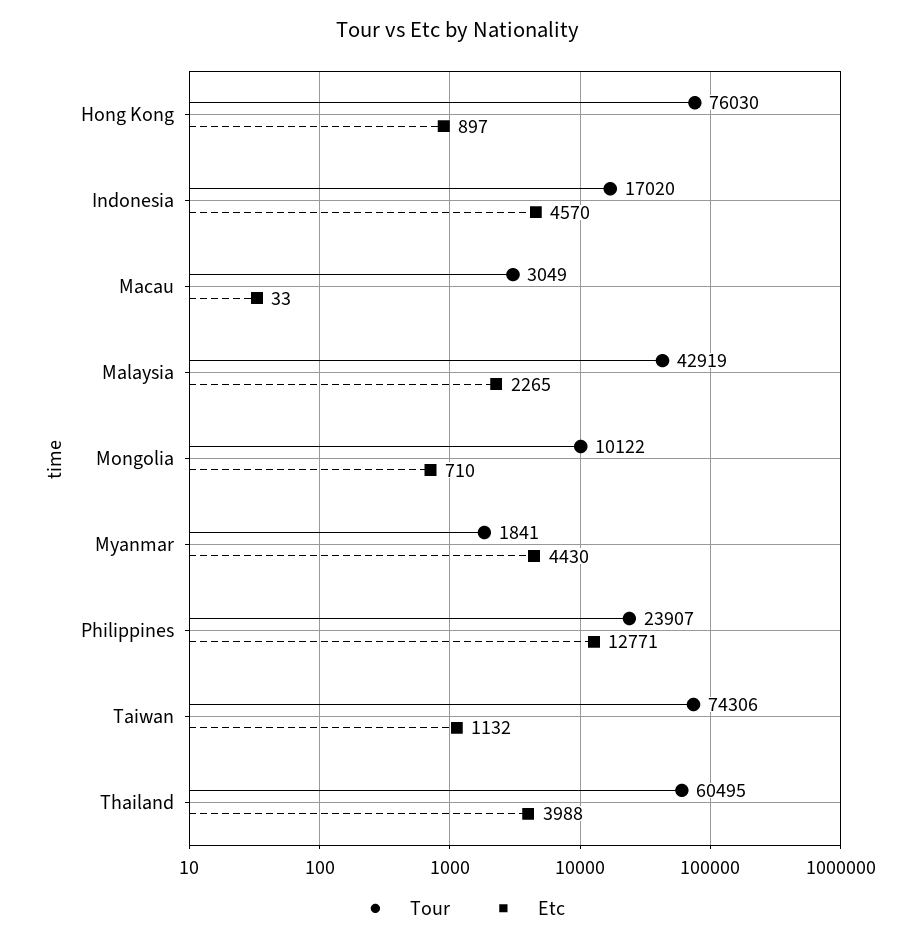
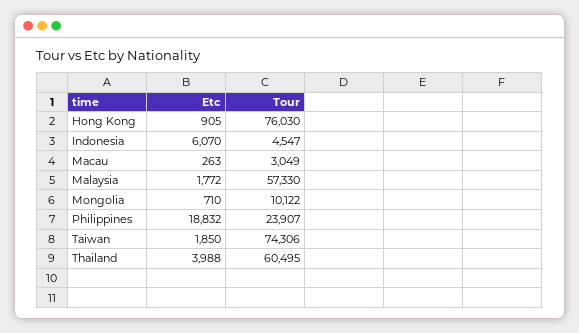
  {
    "Tour": {
      "Hong Kong": 76030,
-     "Indonesia": 17020,
+     "Indonesia": 4547,
      "Macau": 3049,
-     "Malaysia": 42919,
+     "Malaysia": 57330,
      "Mongolia": 10122,
-     "Myanmar": 1841,
      "Philippines": 23907,
      "Taiwan": 74306,
      "Thailand": 60495
    },
    "Etc": {
-     "Hong Kong": 897,
+     "Hong Kong": 905,
-     "Indonesia": 4570,
+     "Indonesia": 6070,
-     "Macau": 33,
+     "Macau": 263,
-     "Malaysia": 2265,
+     "Malaysia": 1772,
      "Mongolia": 710,
-     "Myanmar": 4430,
-     "Philippines": 12771,
+     "Philippines": 18832,
-     "Taiwan": 1132,
+     "Taiwan": 1850,
      "Thailand": 3988
    }
  }

